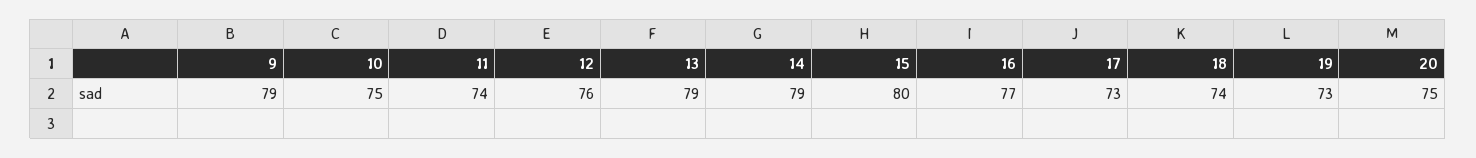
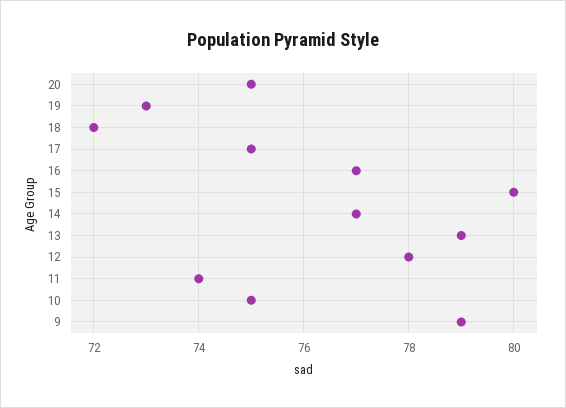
  {
    "9": 79,
    "10": 75,
    "11": 74,
-   "12": 76,
+   "12": 78,
    "13": 79,
-   "14": 79,
+   "14": 77,
    "15": 80,
    "16": 77,
-   "17": 73,
+   "17": 75,
-   "18": 74,
+   "18": 72,
    "19": 73,
    "20": 75
  }

